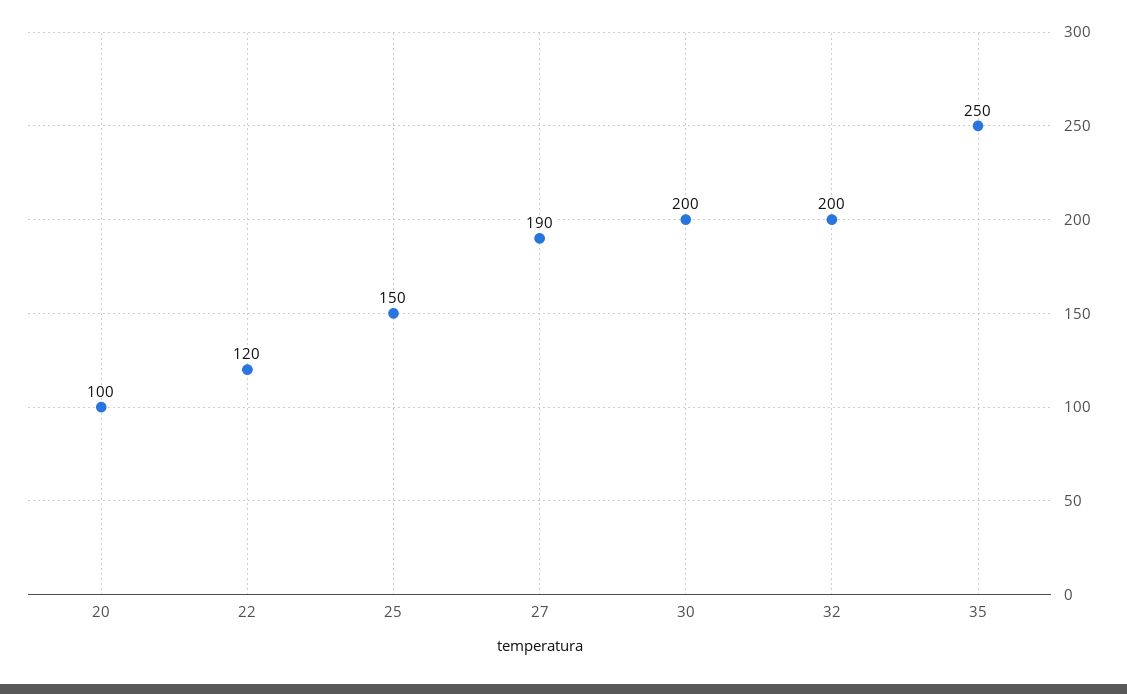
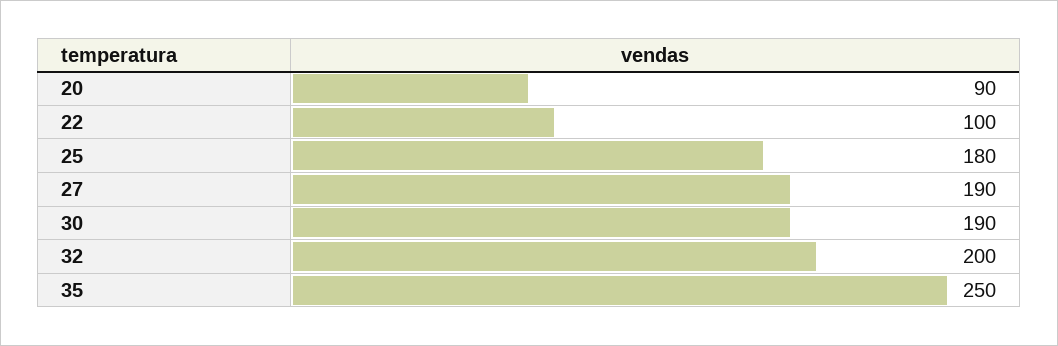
  {
-   "20": 100,
+   "20": 90,
-   "22": 120,
+   "22": 100,
-   "25": 150,
+   "25": 180,
    "27": 190,
-   "30": 200,
+   "30": 190,
    "32": 200,
    "35": 250
  }

